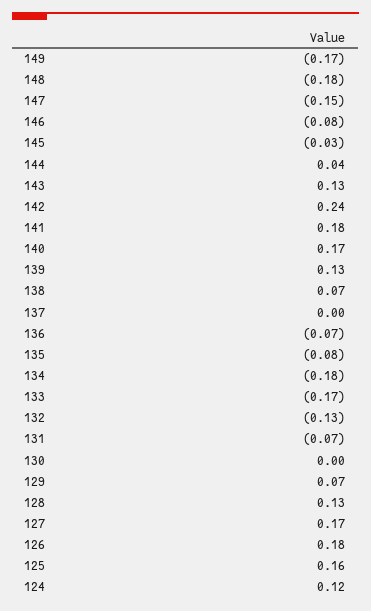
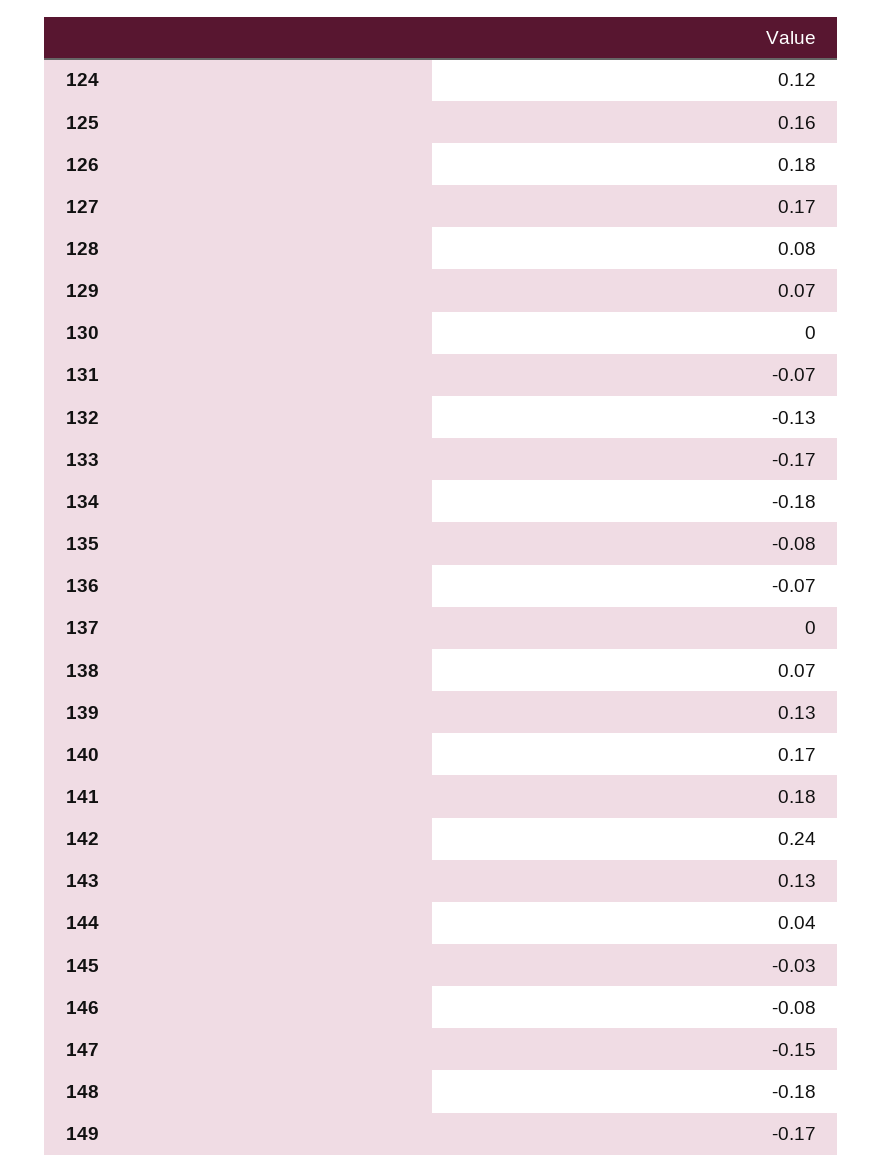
  {
    "149": -0.17,
    "148": -0.18,
    "147": -0.15,
    "146": -0.08,
    "145": -0.03,
    "144": 0.04,
    "143": 0.13,
    "142": 0.24,
    "141": 0.18,
    "140": 0.17,
    "139": 0.13,
    "138": 0.07,
    "137": 0,
    "136": -0.07,
    "135": -0.08,
    "134": -0.18,
    "133": -0.17,
    "132": -0.13,
    "131": -0.07,
    "130": 0,
    "129": 0.07,
-   "128": 0.13,
+   "128": 0.08,
    "127": 0.17,
    "126": 0.18,
    "125": 0.16,
    "124": 0.12
  }

